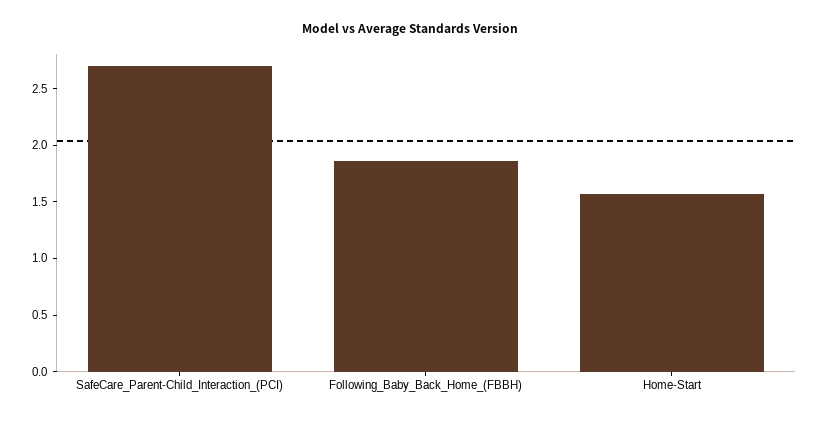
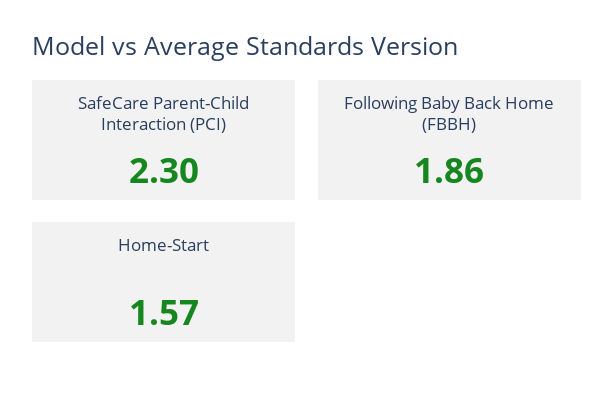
  {
-   "SafeCare_Parent-Child_Interaction_(PCI)": 2.7,
+   "SafeCare_Parent-Child_Interaction_(PCI)": 2.3,
    "Following_Baby_Back_Home_(FBBH)": 1.86,
    "Home-Start": 1.57
  }

